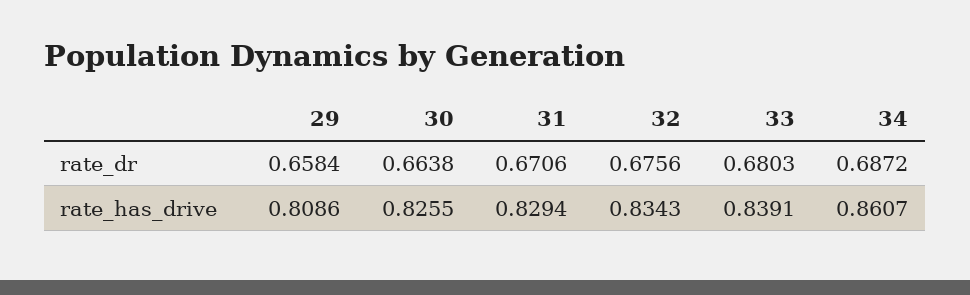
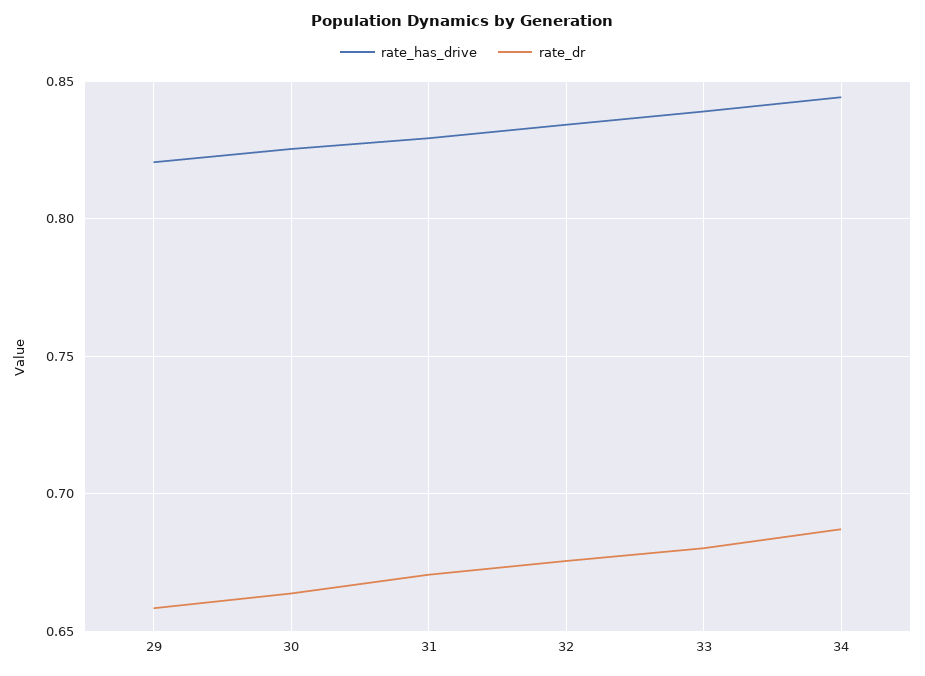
  {
    "rate_dr": {
      "29": 0.6584,
      "30": 0.6638,
      "31": 0.6706,
      "32": 0.6756,
      "33": 0.6803,
      "34": 0.6872
    },
    "rate_has_drive": {
-     "29": 0.8086,
+     "29": 0.82,
      "30": 0.8255,
      "31": 0.8294,
      "32": 0.8343,
      "33": 0.8391,
-     "34": 0.8607
+     "34": 0.845
    }
  }

